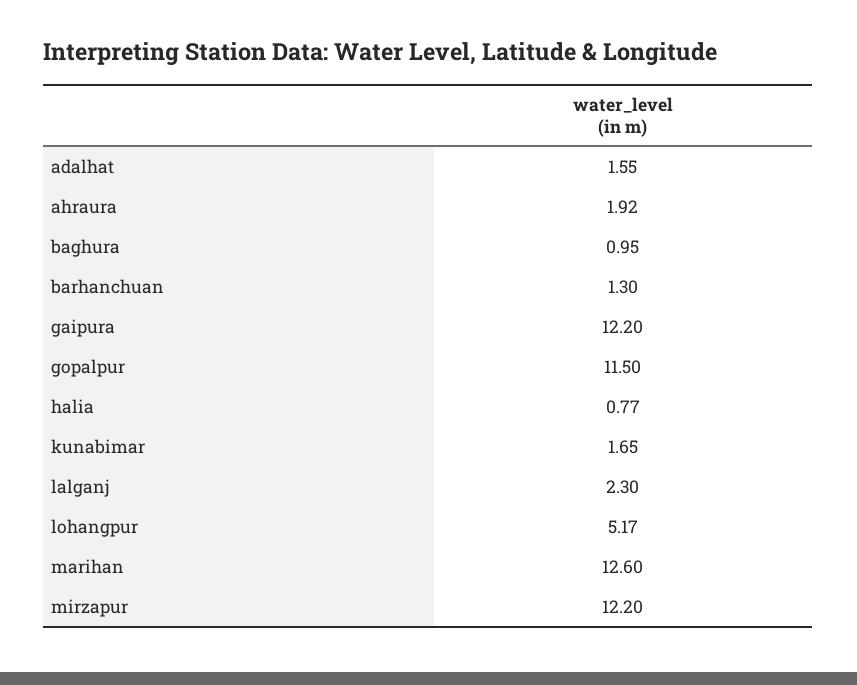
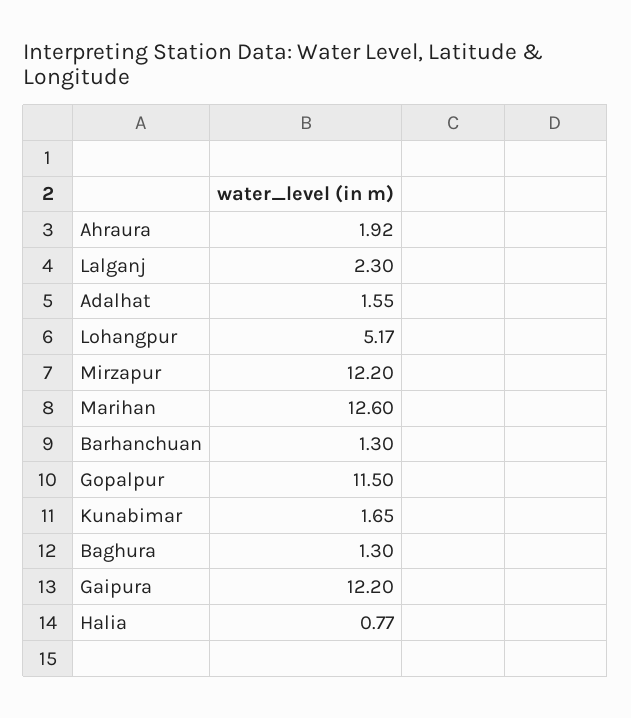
  {
    "adalhat": 1.55,
    "ahraura": 1.92,
-   "baghura": 0.95,
+   "baghura": 1.3,
    "barhanchuan": 1.3,
    "gaipura": 12.2,
    "gopalpur": 11.5,
    "halia": 0.77,
    "kunabimar": 1.65,
    "lalganj": 2.3,
    "lohangpur": 5.17,
    "marihan": 12.6,
    "mirzapur": 12.2
  }

